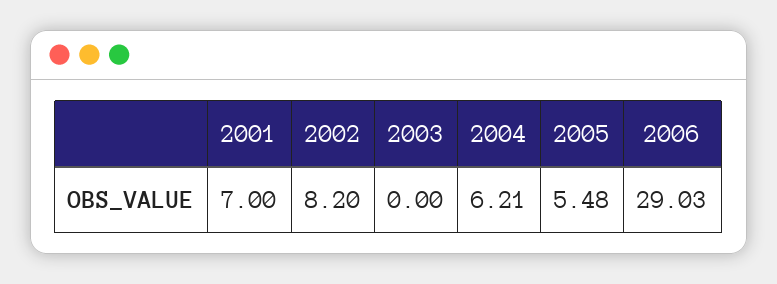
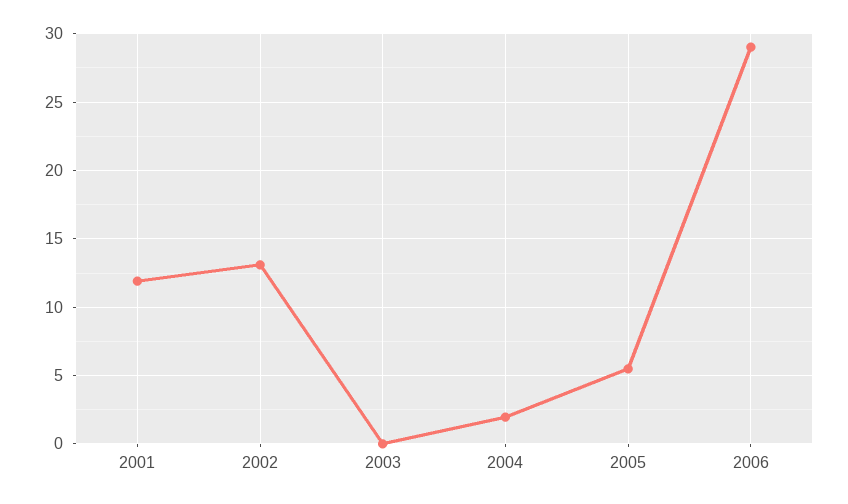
  {
-   "2001": 7,
+   "2001": 12,
-   "2002": 8.2,
+   "2002": 13,
    "2003": 0,
-   "2004": 6.21,
+   "2004": 2,
    "2005": 5.48,
    "2006": 29.03
  }

